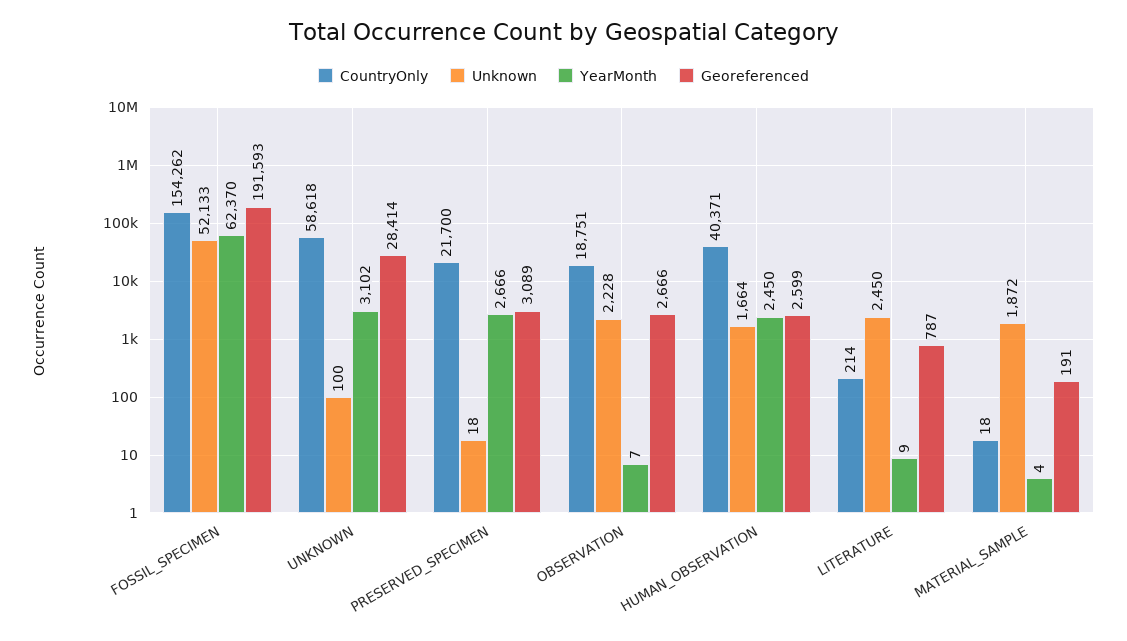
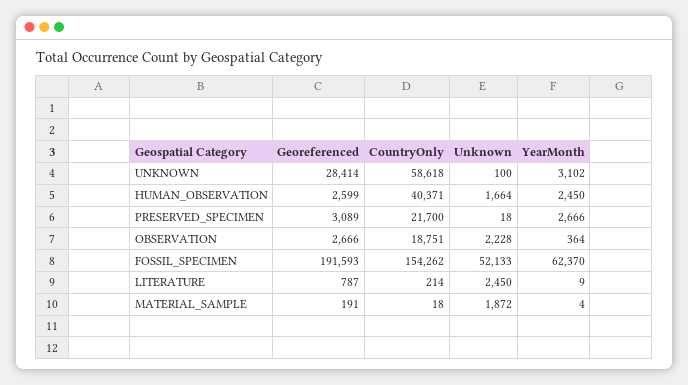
  {
    "CountryOnly": {
      "FOSSIL_SPECIMEN": 154262,
      "UNKNOWN": 58618,
      "PRESERVED_SPECIMEN": 21700,
      "OBSERVATION": 18751,
      "HUMAN_OBSERVATION": 40371,
      "LITERATURE": 214,
      "MATERIAL_SAMPLE": 18
    },
    "Unknown": {
      "FOSSIL_SPECIMEN": 52133,
      "UNKNOWN": 100,
      "PRESERVED_SPECIMEN": 18,
      "OBSERVATION": 2228,
      "HUMAN_OBSERVATION": 1664,
      "LITERATURE": 2450,
      "MATERIAL_SAMPLE": 1872
    },
    "YearMonth": {
      "FOSSIL_SPECIMEN": 62370,
      "UNKNOWN": 3102,
      "PRESERVED_SPECIMEN": 2666,
-     "OBSERVATION": 7,
+     "OBSERVATION": 364,
      "HUMAN_OBSERVATION": 2450,
      "LITERATURE": 9,
      "MATERIAL_SAMPLE": 4
    },
    "Georeferenced": {
      "FOSSIL_SPECIMEN": 191593,
      "UNKNOWN": 28414,
      "PRESERVED_SPECIMEN": 3089,
      "OBSERVATION": 2666,
      "HUMAN_OBSERVATION": 2599,
      "LITERATURE": 787,
      "MATERIAL_SAMPLE": 191
    }
  }

